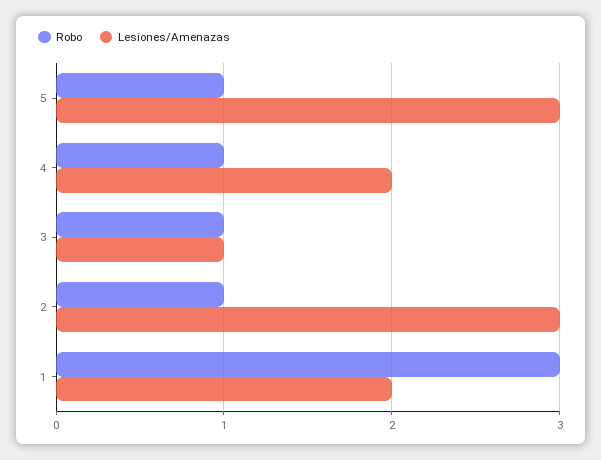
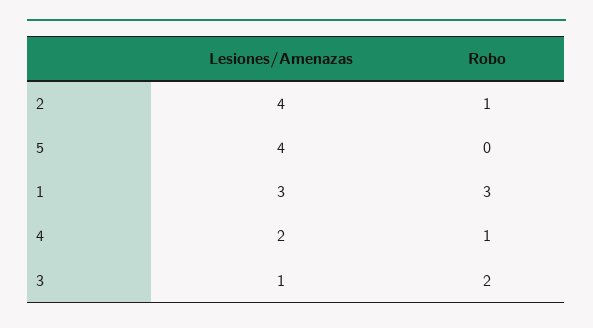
  {
    "Robo": {
-     "5": 1,
+     "5": 0,
      "4": 1,
-     "3": 1,
+     "3": 2,
      "2": 1,
      "1": 3
    },
    "Lesiones/Amenazas": {
-     "5": 3,
+     "5": 4,
      "4": 2,
      "3": 1,
-     "2": 3,
+     "2": 4,
-     "1": 2
+     "1": 3
    }
  }

